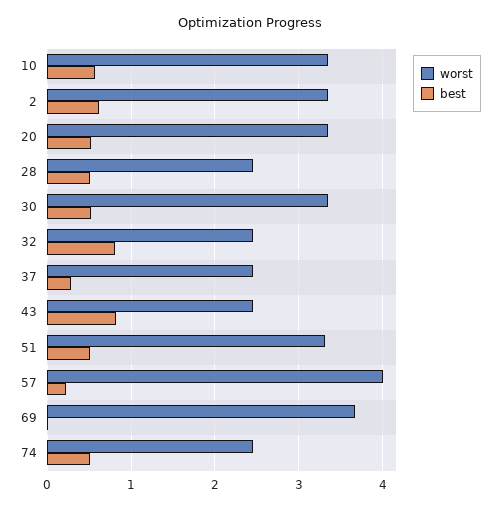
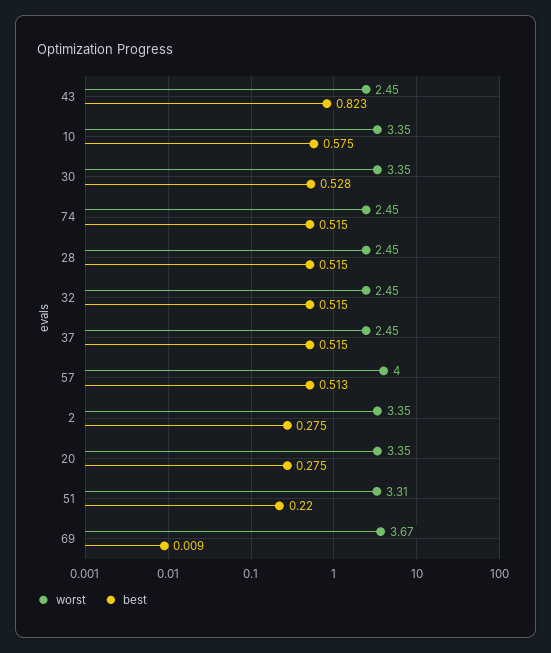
  {
    "worst": {
      "10": 3.35,
      "2": 3.35,
      "20": 3.35,
      "28": 2.45,
      "30": 3.35,
      "32": 2.45,
      "37": 2.45,
      "43": 2.45,
      "51": 3.31,
      "57": 4,
      "69": 3.67,
      "74": 2.45
    },
    "best": {
      "10": 0.575,
-     "2": 0.6,
+     "2": 0.275,
-     "20": 0.5,
+     "20": 0.275,
      "28": 0.515,
      "30": 0.528,
-     "32": 0.8,
+     "32": 0.515,
-     "37": 0.3,
+     "37": 0.515,
      "43": 0.823,
-     "51": 0.5,
+     "51": 0.22,
-     "57": 0.2,
+     "57": 0.513,
      "69": 0.009,
      "74": 0.515
    }
  }

